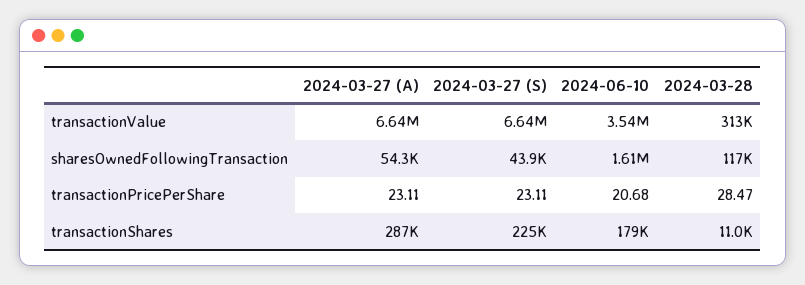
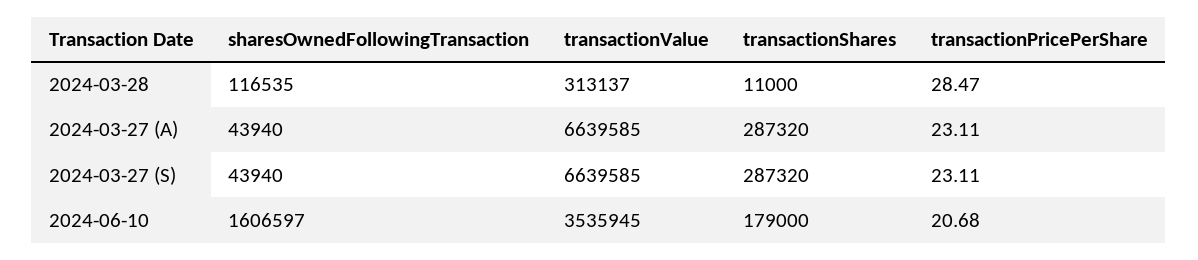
  {
    "2024-03-27 (A)": {
      "transactionValue": 6639585,
-     "sharesOwnedFollowingTransaction": 54300,
+     "sharesOwnedFollowingTransaction": 43940,
      "transactionPricePerShare": 23.11,
      "transactionShares": 287320
    },
    "2024-03-27 (S)": {
      "transactionValue": 6639585,
      "sharesOwnedFollowingTransaction": 43940,
      "transactionPricePerShare": 23.11,
-     "transactionShares": 225000
+     "transactionShares": 287320
    },
    "2024-06-10": {
      "transactionValue": 3535945,
      "sharesOwnedFollowingTransaction": 1606597,
      "transactionPricePerShare": 20.68,
      "transactionShares": 179000
    },
    "2024-03-28": {
      "transactionValue": 313137,
      "sharesOwnedFollowingTransaction": 116535,
      "transactionPricePerShare": 28.47,
      "transactionShares": 11000
    }
  }

